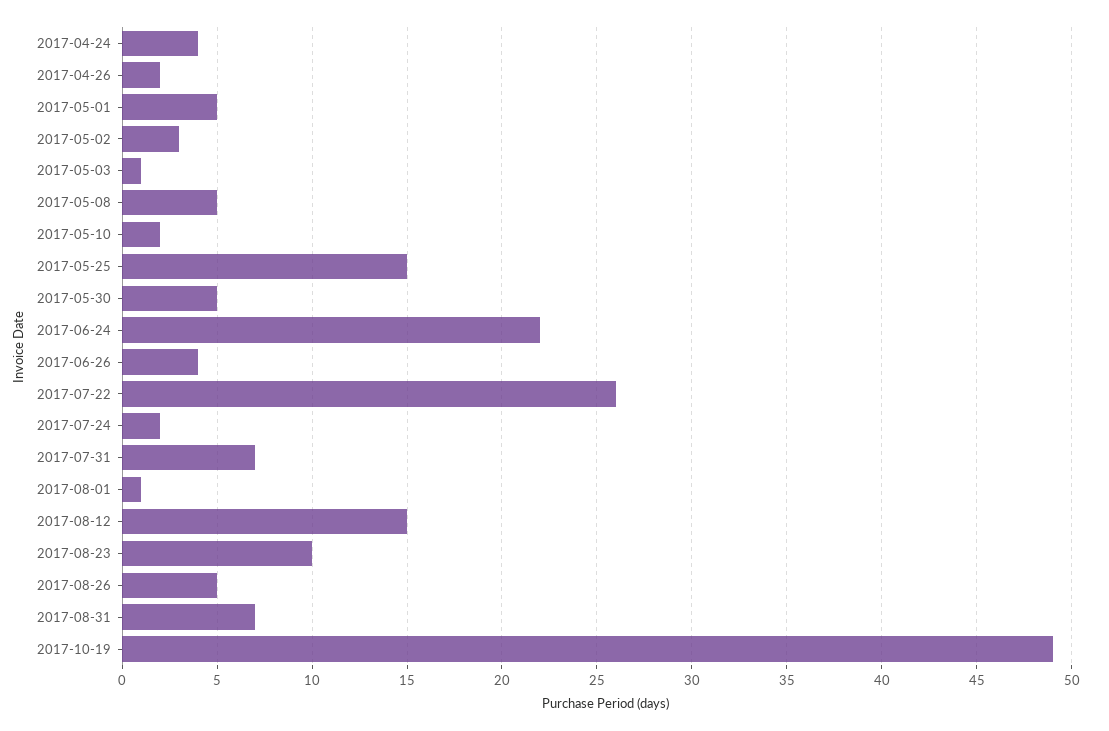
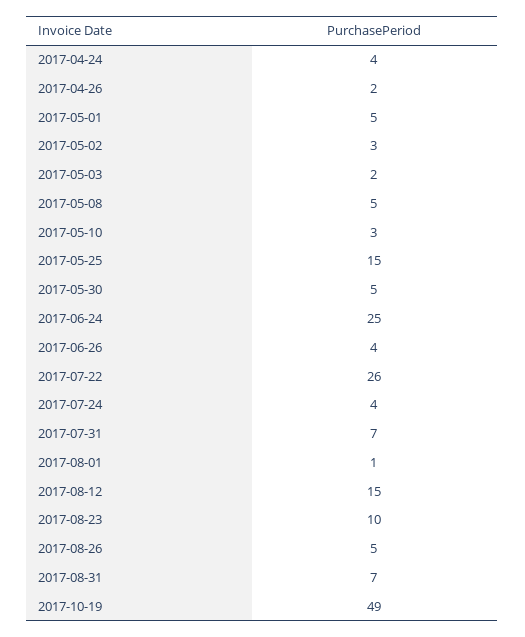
  {
    "2017-04-24": 4,
    "2017-04-26": 2,
    "2017-05-01": 5,
    "2017-05-02": 3,
-   "2017-05-03": 1,
+   "2017-05-03": 2,
    "2017-05-08": 5,
-   "2017-05-10": 2,
+   "2017-05-10": 3,
    "2017-05-25": 15,
    "2017-05-30": 5,
-   "2017-06-24": 22,
+   "2017-06-24": 25,
    "2017-06-26": 4,
    "2017-07-22": 26,
-   "2017-07-24": 2,
+   "2017-07-24": 4,
    "2017-07-31": 7,
    "2017-08-01": 1,
    "2017-08-12": 15,
    "2017-08-23": 10,
    "2017-08-26": 5,
    "2017-08-31": 7,
    "2017-10-19": 49
  }

